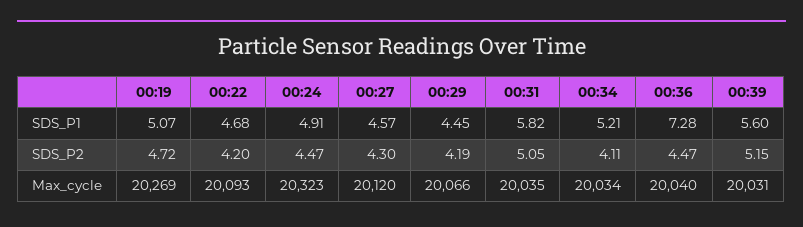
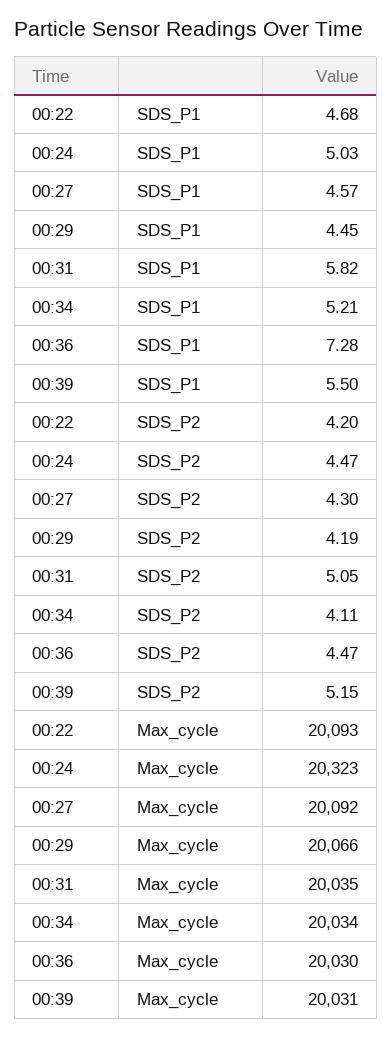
  {
-   "00:19": {
-     "SDS_P1": 5.07,
-     "SDS_P2": 4.72,
-     "Max_cycle": 20269
-   },
    "00:22": {
      "SDS_P1": 4.68,
      "SDS_P2": 4.2,
      "Max_cycle": 20093
    },
    "00:24": {
-     "SDS_P1": 4.91,
+     "SDS_P1": 5.03,
      "SDS_P2": 4.47,
      "Max_cycle": 20323
    },
    "00:27": {
      "SDS_P1": 4.57,
      "SDS_P2": 4.3,
-     "Max_cycle": 20120
+     "Max_cycle": 20092
    },
    "00:29": {
      "SDS_P1": 4.45,
      "SDS_P2": 4.19,
      "Max_cycle": 20066
    },
    "00:31": {
      "SDS_P1": 5.82,
      "SDS_P2": 5.05,
      "Max_cycle": 20035
    },
    "00:34": {
      "SDS_P1": 5.21,
      "SDS_P2": 4.11,
      "Max_cycle": 20034
    },
    "00:36": {
      "SDS_P1": 7.28,
      "SDS_P2": 4.47,
-     "Max_cycle": 20040
+     "Max_cycle": 20030
    },
    "00:39": {
-     "SDS_P1": 5.6,
+     "SDS_P1": 5.5,
      "SDS_P2": 5.15,
      "Max_cycle": 20031
    }
  }

